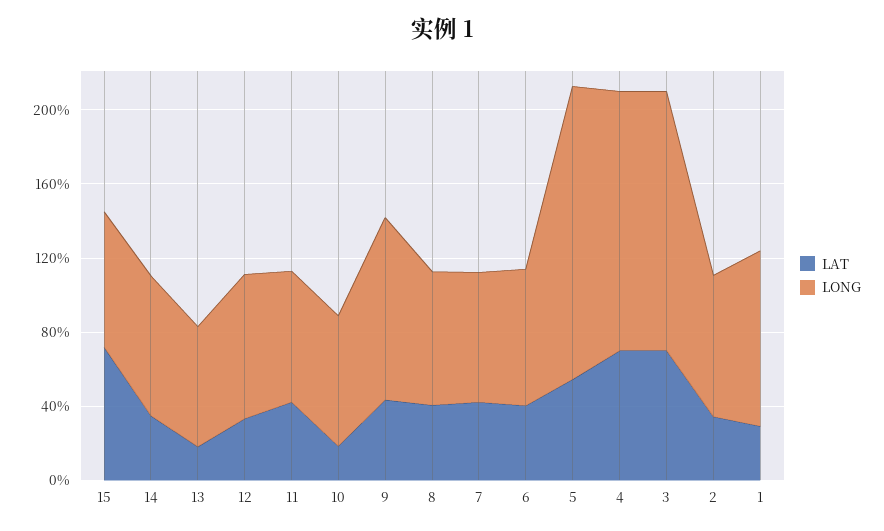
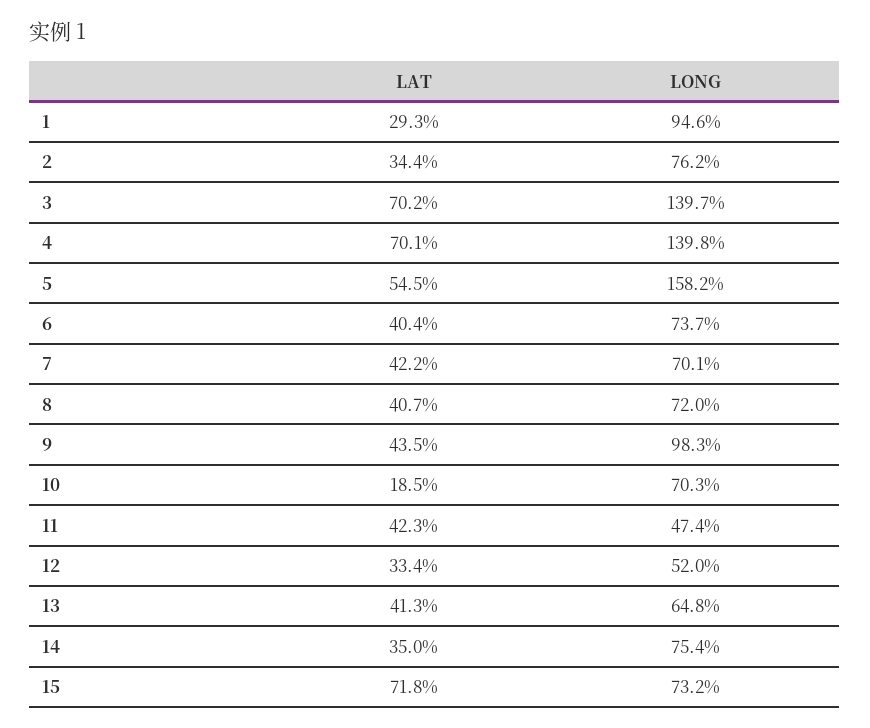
  {
    "LAT": {
      "15": 71.8,
      "14": 35,
-     "13": 20,
+     "13": 41.3,
      "12": 33.4,
      "11": 42.3,
      "10": 18.5,
      "9": 43.5,
      "8": 40.7,
      "7": 42.2,
      "6": 40.4,
      "5": 54.5,
      "4": 70.1,
      "3": 70.2,
      "2": 34.4,
      "1": 29.3
    },
    "LONG": {
      "15": 73.2,
      "14": 75.4,
      "13": 64.8,
-     "12": 80,
+     "12": 52,
-     "11": 70,
+     "11": 47.4,
      "10": 70.3,
      "9": 98.3,
      "8": 72,
      "7": 70.1,
      "6": 73.7,
      "5": 158.2,
      "4": 139.8,
      "3": 139.7,
      "2": 76.2,
      "1": 94.6
    }
  }

